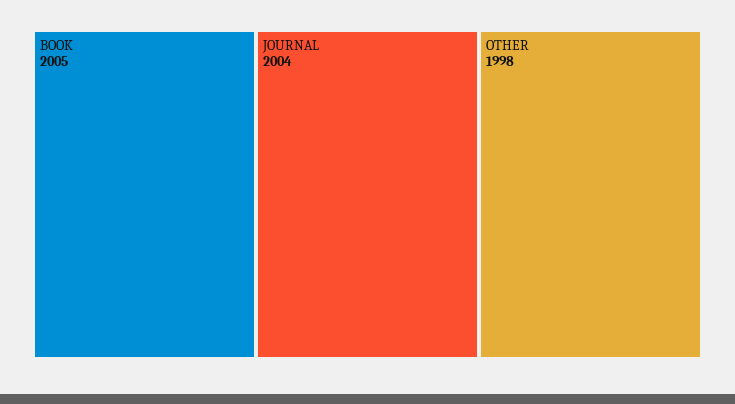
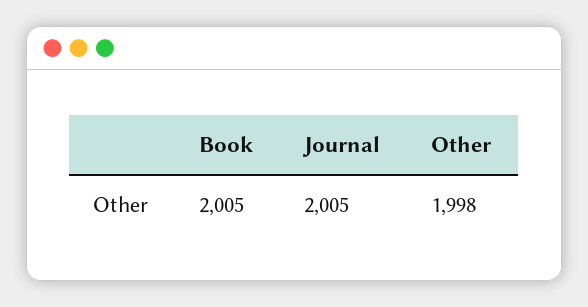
  {
    "BOOK": 2005,
-   "JOURNAL": 2004,
+   "JOURNAL": 2005,
    "OTHER": 1998
  }

